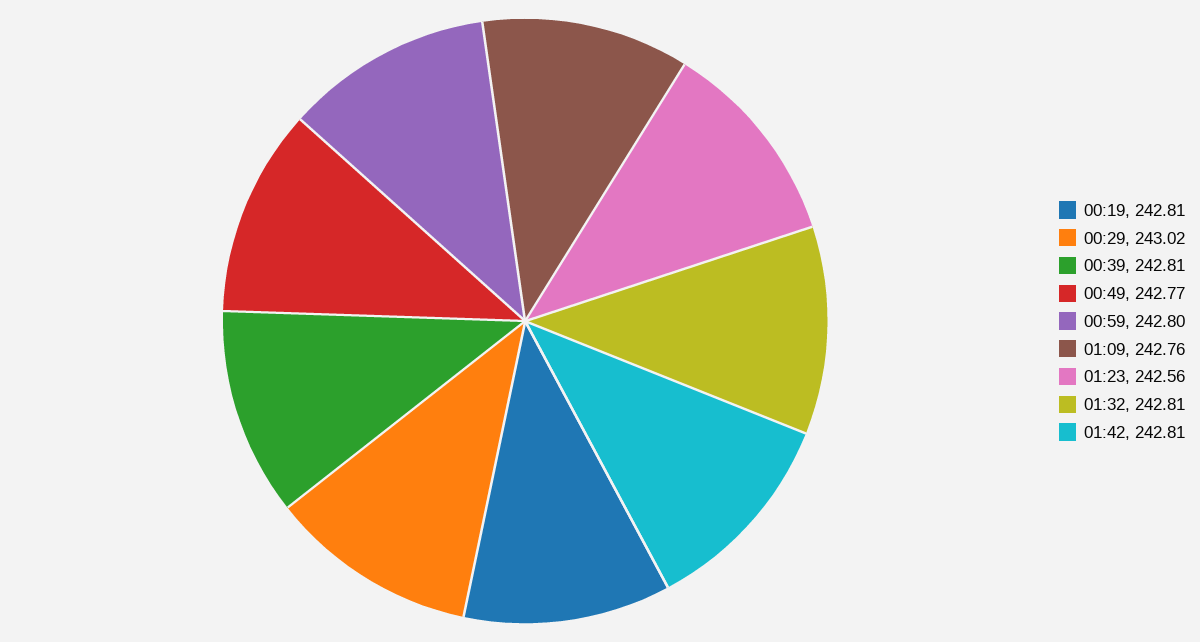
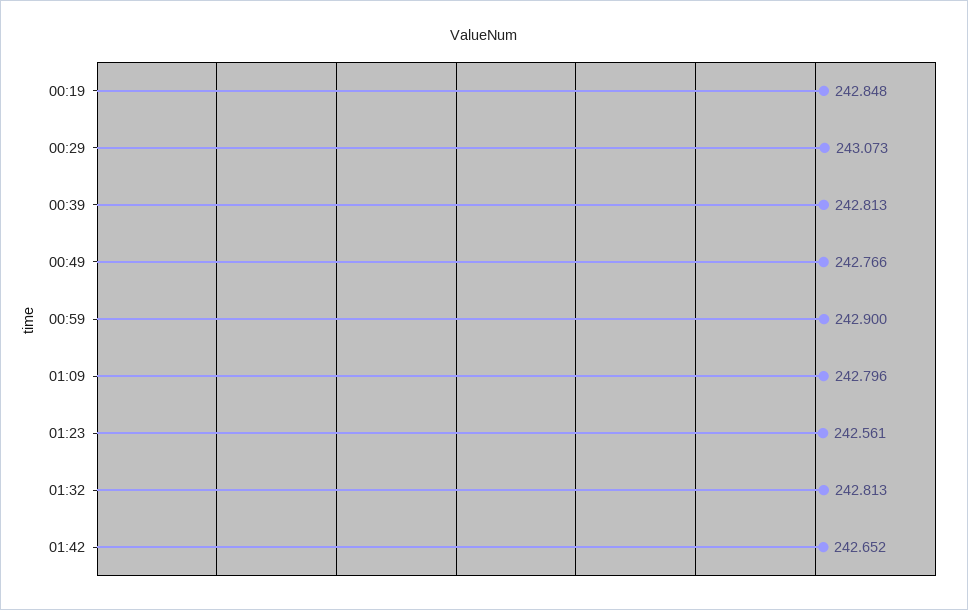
  {
-   "00:19": 242.81,
+   "00:19": 242.848,
-   "00:29": 243.02,
+   "00:29": 243.073,
    "00:39": 242.813,
    "00:49": 242.766,
-   "00:59": 242.8,
+   "00:59": 242.9,
-   "01:09": 242.76,
+   "01:09": 242.796,
    "01:23": 242.561,
    "01:32": 242.813,
-   "01:42": 242.81
+   "01:42": 242.652
  }

